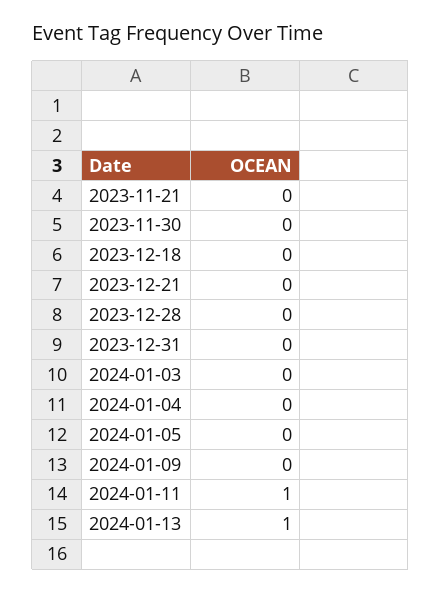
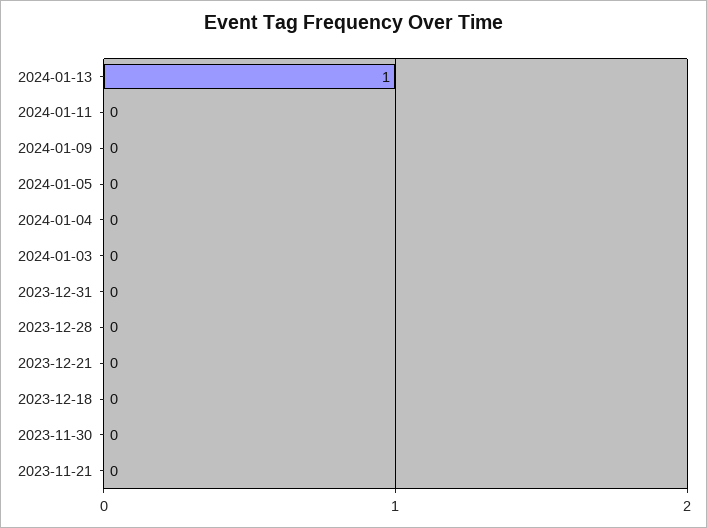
  {
    "2023-11-21": 0,
    "2023-11-30": 0,
    "2023-12-18": 0,
    "2023-12-21": 0,
    "2023-12-28": 0,
    "2023-12-31": 0,
    "2024-01-03": 0,
    "2024-01-04": 0,
    "2024-01-05": 0,
    "2024-01-09": 0,
-   "2024-01-11": 1,
+   "2024-01-11": 0,
    "2024-01-13": 1
  }

